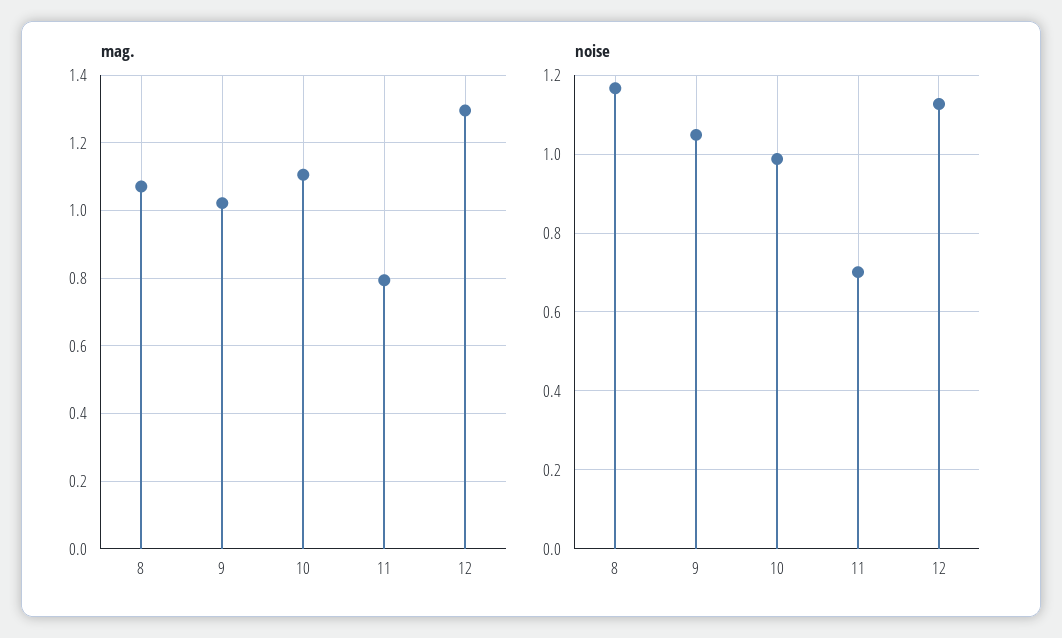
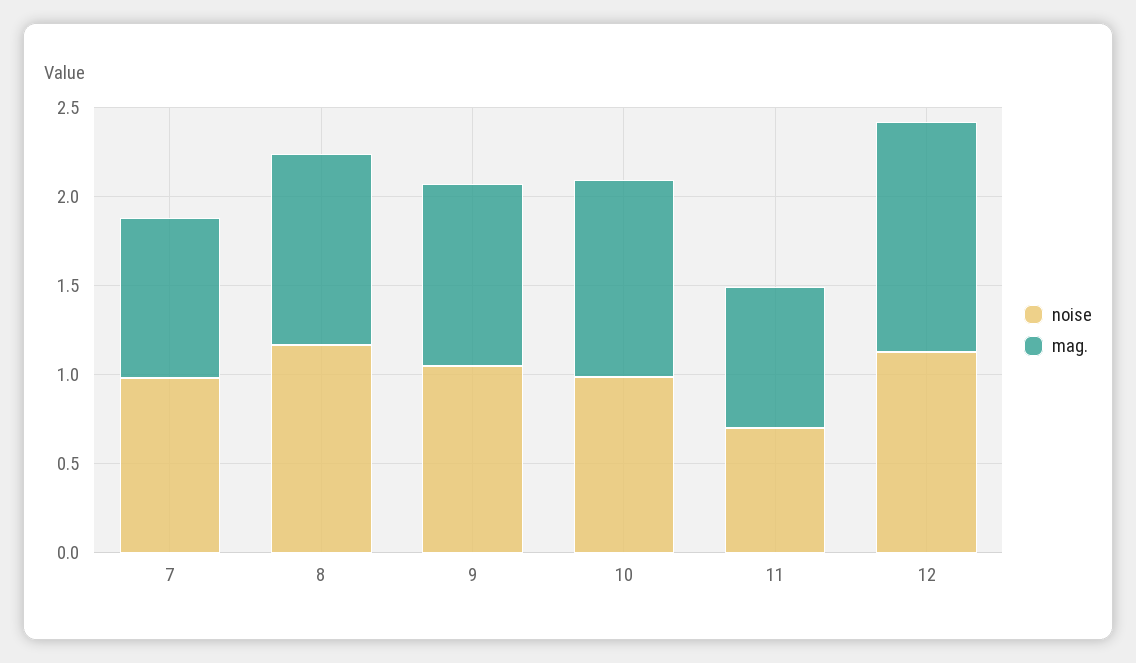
  {
    "mag.": {
      "8": 1.08,
      "9": 1.02,
      "10": 1.1,
      "11": 0.8,
-     "12": 1.3
+     "12": 1.3,
+     "7": 0.9
    },
    "noise": {
      "8": 1.16,
      "9": 1.04,
      "10": 0.98,
      "11": 0.7,
-     "12": 1.12
+     "12": 1.12,
+     "7": 1
    }
  }

